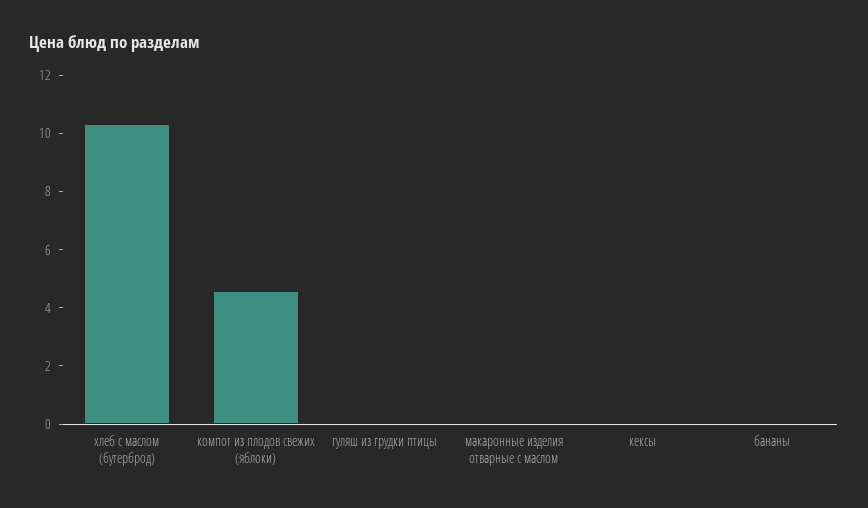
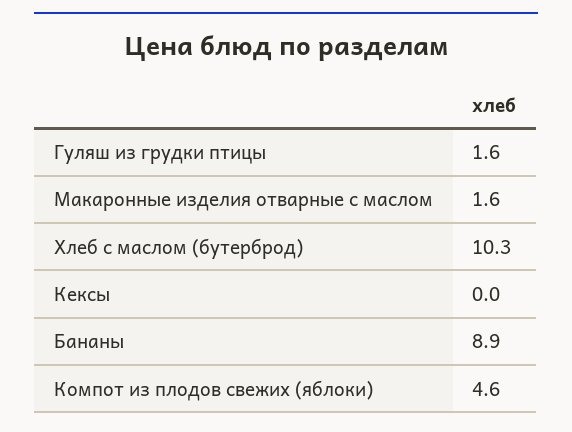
  {
    "хлеб с маслом (бутерброд)": 10.3,
    "компот из плодов свежих (яблоки)": 4.6,
-   "гуляш из грудки птицы": 0,
+   "гуляш из грудки птицы": 1.6,
-   "макаронные изделия отварные с маслом": 0,
+   "макаронные изделия отварные с маслом": 1.6,
    "кексы": 0,
-   "бананы": 0
+   "бананы": 8.9
  }

